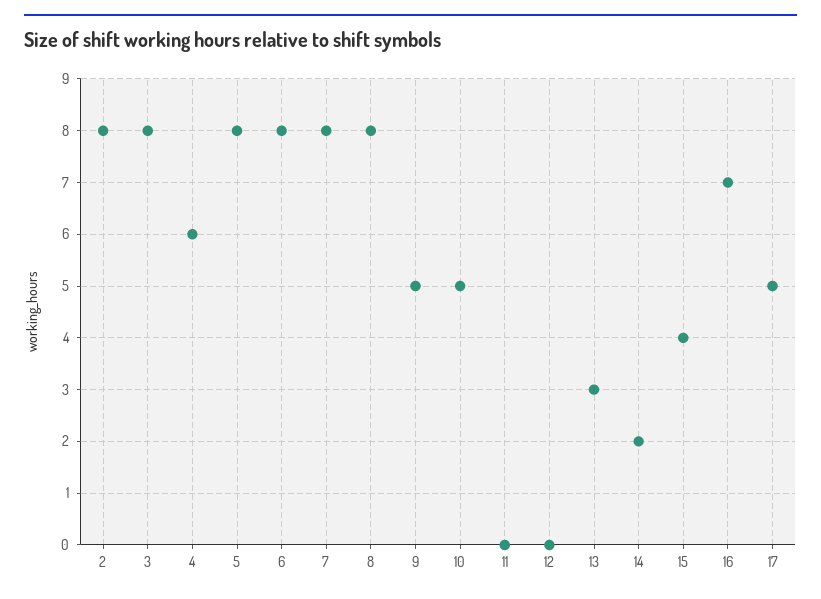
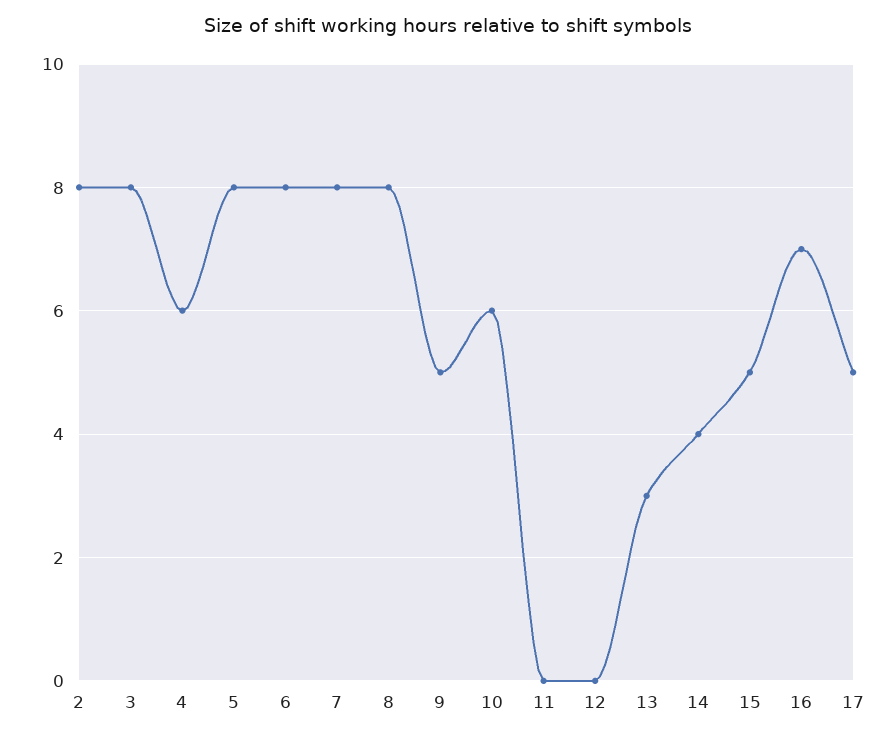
  {
    "2": 8,
    "3": 8,
    "4": 6,
    "5": 8,
    "6": 8,
    "7": 8,
    "8": 8,
    "9": 5,
-   "10": 5,
+   "10": 6,
    "11": 0,
    "12": 0,
    "13": 3,
-   "14": 2,
+   "14": 4,
-   "15": 4,
+   "15": 5,
    "16": 7,
    "17": 5
  }

